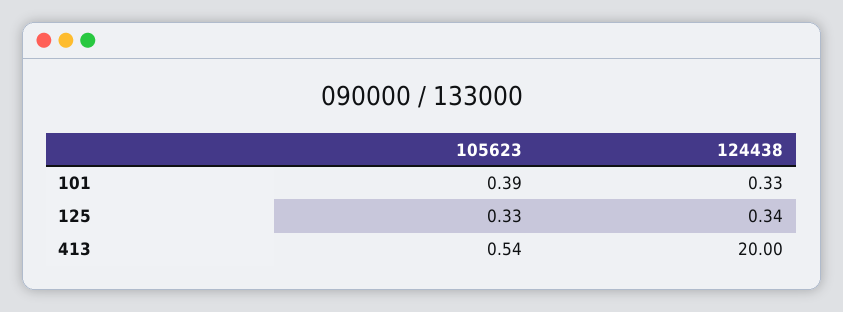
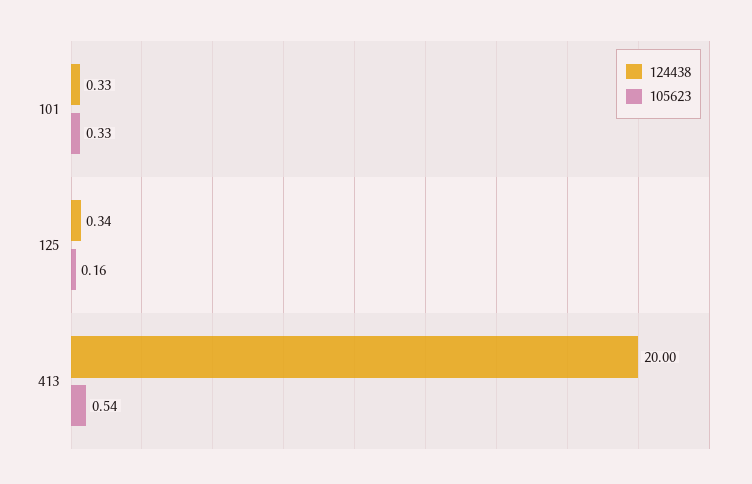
  {
    "105623": {
-     "101": 0.39,
+     "101": 0.33,
-     "125": 0.33,
+     "125": 0.16,
      "413": 0.54
    },
    "124438": {
      "101": 0.33,
      "125": 0.34,
      "413": 20
    }
  }

